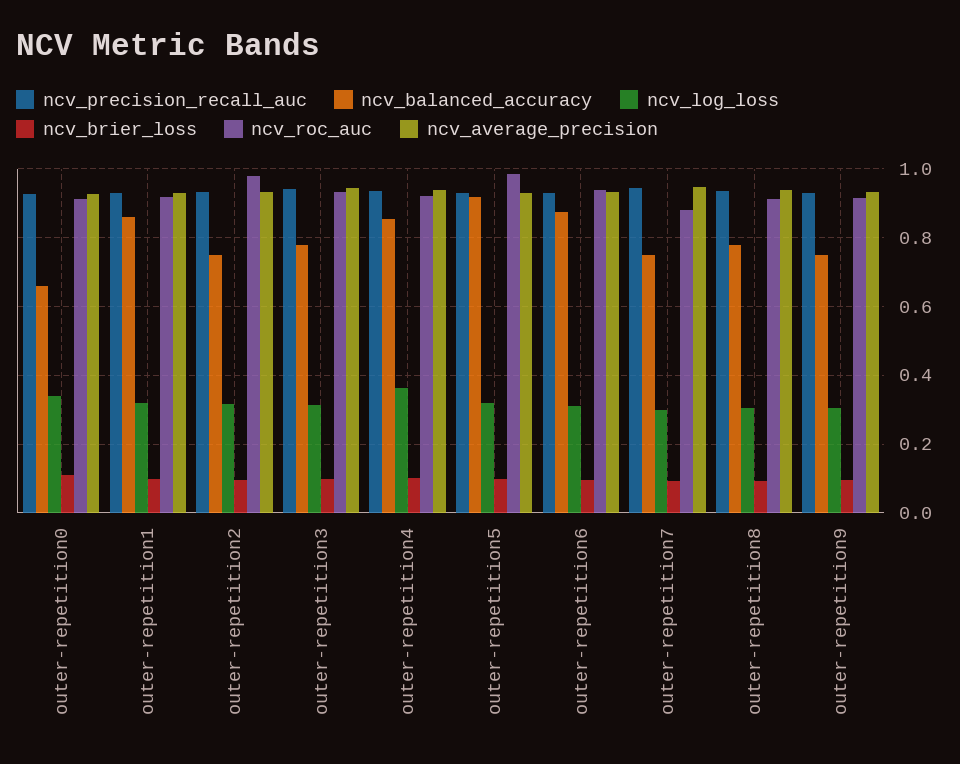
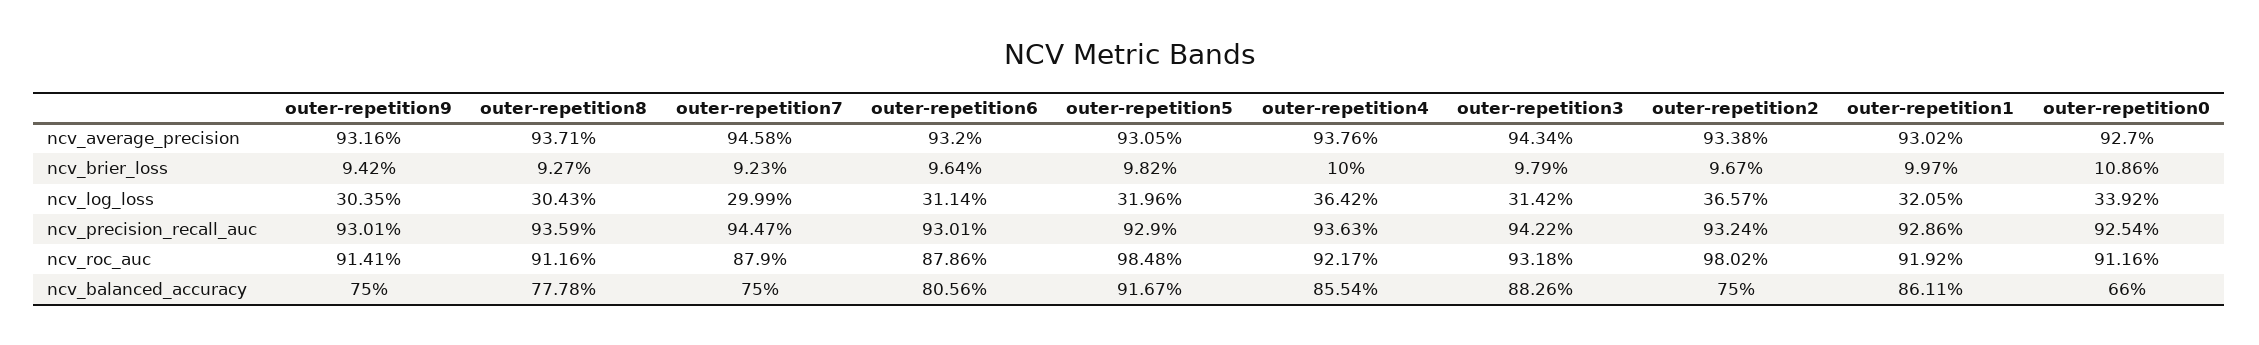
  {
    "ncv_precision_recall_auc": {
      "outer-repetition0": 0.9254,
      "outer-repetition1": 0.9286,
      "outer-repetition2": 0.9324,
      "outer-repetition3": 0.9422,
      "outer-repetition4": 0.9363,
      "outer-repetition5": 0.929,
      "outer-repetition6": 0.9301,
      "outer-repetition7": 0.9447,
      "outer-repetition8": 0.9359,
      "outer-repetition9": 0.9301
    },
    "ncv_balanced_accuracy": {
      "outer-repetition0": 0.66,
      "outer-repetition1": 0.8611,
      "outer-repetition2": 0.75,
-     "outer-repetition3": 0.78,
+     "outer-repetition3": 0.8826,
      "outer-repetition4": 0.8554,
      "outer-repetition5": 0.9167,
-     "outer-repetition6": 0.88,
+     "outer-repetition6": 0.8056,
      "outer-repetition7": 0.75,
      "outer-repetition8": 0.7778,
      "outer-repetition9": 0.75
    },
    "ncv_log_loss": {
      "outer-repetition0": 0.3392,
      "outer-repetition1": 0.3205,
-     "outer-repetition2": 0.32,
+     "outer-repetition2": 0.3657,
      "outer-repetition3": 0.3142,
      "outer-repetition4": 0.3642,
      "outer-repetition5": 0.3196,
      "outer-repetition6": 0.3114,
      "outer-repetition7": 0.2999,
      "outer-repetition8": 0.3043,
      "outer-repetition9": 0.3035
    },
    "ncv_brier_loss": {
      "outer-repetition0": 0.1086,
      "outer-repetition1": 0.0997,
      "outer-repetition2": 0.0967,
      "outer-repetition3": 0.0979,
      "outer-repetition4": 0.1,
      "outer-repetition5": 0.0982,
      "outer-repetition6": 0.0964,
      "outer-repetition7": 0.0923,
      "outer-repetition8": 0.0927,
      "outer-repetition9": 0.0942
    },
    "ncv_roc_auc": {
      "outer-repetition0": 0.9116,
      "outer-repetition1": 0.9192,
      "outer-repetition2": 0.9802,
      "outer-repetition3": 0.9318,
      "outer-repetition4": 0.9217,
      "outer-repetition5": 0.9848,
-     "outer-repetition6": 0.94,
+     "outer-repetition6": 0.8786,
      "outer-repetition7": 0.879,
      "outer-repetition8": 0.9116,
      "outer-repetition9": 0.9141
    },
    "ncv_average_precision": {
      "outer-repetition0": 0.927,
      "outer-repetition1": 0.9302,
      "outer-repetition2": 0.9338,
      "outer-repetition3": 0.9434,
      "outer-repetition4": 0.9376,
      "outer-repetition5": 0.9305,
      "outer-repetition6": 0.932,
      "outer-repetition7": 0.9458,
      "outer-repetition8": 0.9371,
      "outer-repetition9": 0.9316
    }
  }

